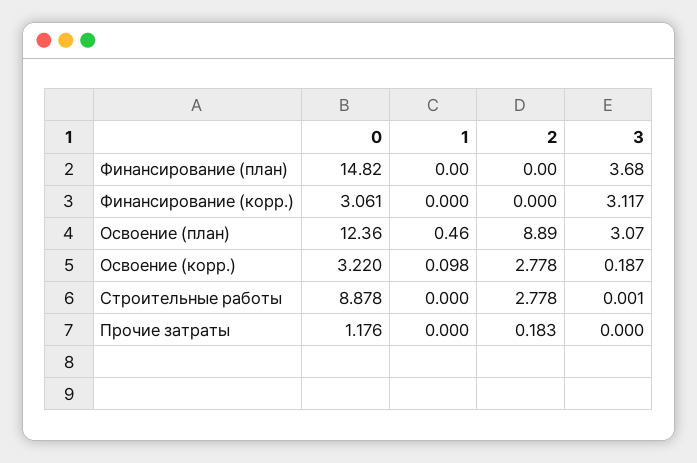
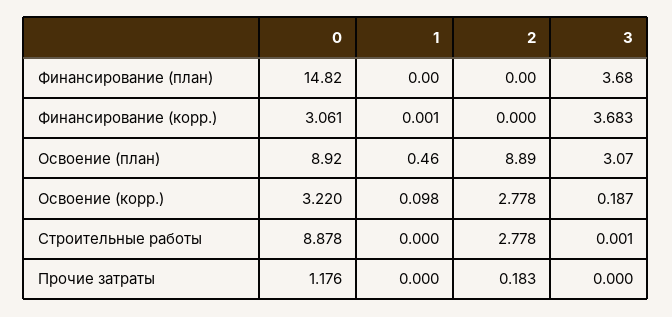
  {
    "0": {
      "Финансирование (план)": 14.82,
      "Финансирование (корр.)": 3.061,
-     "Освоение (план)": 12.36,
+     "Освоение (план)": 8.92,
      "Освоение (корр.)": 3.22,
      "Строительные работы": 8.878,
      "Прочие затраты": 1.176
    },
    "1": {
      "Финансирование (план)": 0,
-     "Финансирование (корр.)": 0,
+     "Финансирование (корр.)": 0.001,
      "Освоение (план)": 0.46,
      "Освоение (корр.)": 0.098,
      "Строительные работы": 0,
      "Прочие затраты": 0
    },
    "2": {
      "Финансирование (план)": 0,
      "Финансирование (корр.)": 0,
      "Освоение (план)": 8.89,
      "Освоение (корр.)": 2.778,
      "Строительные работы": 2.778,
      "Прочие затраты": 0.183
    },
    "3": {
      "Финансирование (план)": 3.68,
-     "Финансирование (корр.)": 3.117,
+     "Финансирование (корр.)": 3.683,
      "Освоение (план)": 3.07,
      "Освоение (корр.)": 0.187,
      "Строительные работы": 0.001,
      "Прочие затраты": 0
    }
  }

